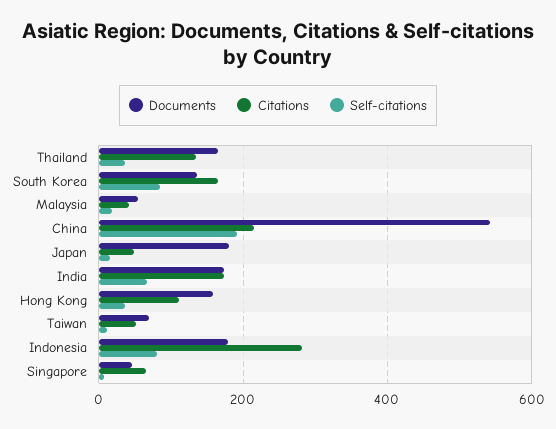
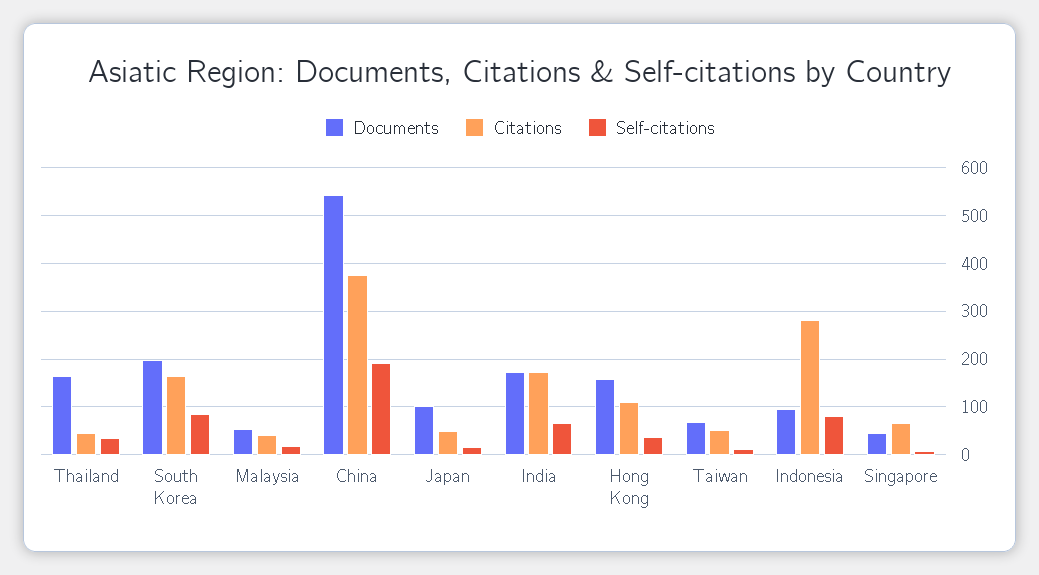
  {
    "Documents": {
      "Thailand": 160,
-     "South Korea": 140,
+     "South Korea": 200,
      "Malaysia": 60,
      "China": 540,
-     "Japan": 180,
+     "Japan": 100,
      "India": 180,
      "Hong Kong": 160,
      "Taiwan": 60,
-     "Indonesia": 180,
+     "Indonesia": 100,
      "Singapore": 40
    },
    "Citations": {
-     "Thailand": 140,
+     "Thailand": 40,
      "South Korea": 160,
      "Malaysia": 40,
-     "China": 220,
+     "China": 380,
      "Japan": 40,
      "India": 180,
      "Hong Kong": 120,
      "Taiwan": 60,
      "Indonesia": 280,
      "Singapore": 60
    },
    "Self-citations": {
      "Thailand": 40,
      "South Korea": 80,
      "Malaysia": 20,
      "China": 200,
      "Japan": 20,
      "India": 60,
      "Hong Kong": 40,
      "Taiwan": 20,
      "Indonesia": 80,
      "Singapore": 0
    }
  }

